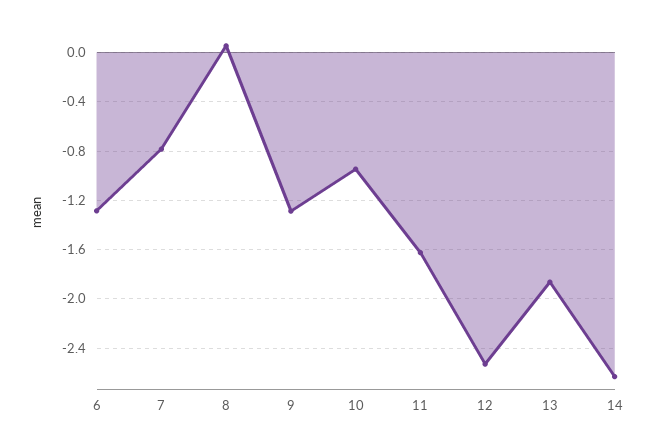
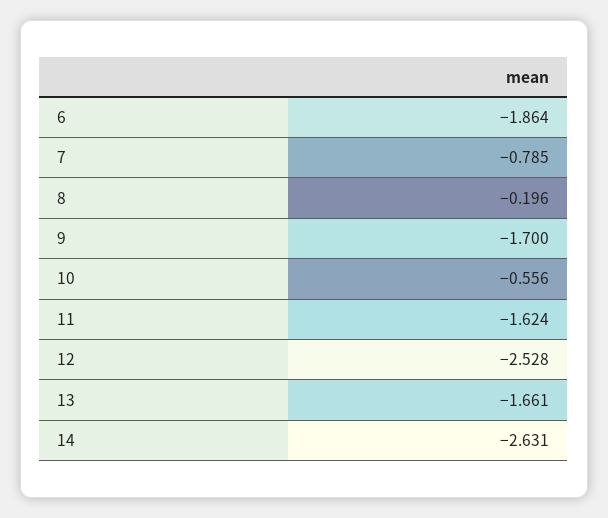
  {
-   "6": -1.3,
+   "6": -1.864,
    "7": -0.785,
-   "8": 0.05,
+   "8": -0.196,
-   "9": -1.3,
+   "9": -1.7,
-   "10": -0.95,
+   "10": -0.556,
    "11": -1.624,
    "12": -2.528,
-   "13": -1.85,
+   "13": -1.661,
    "14": -2.631
  }

